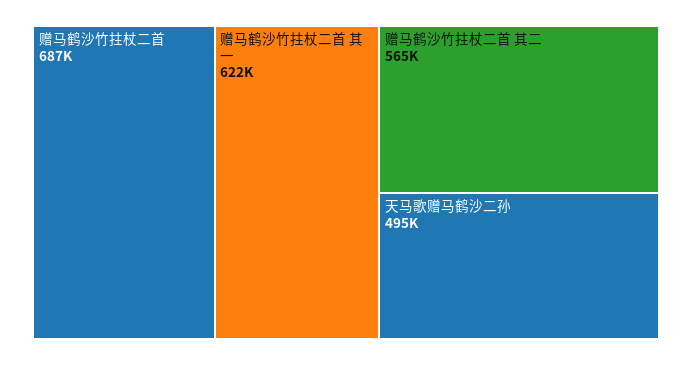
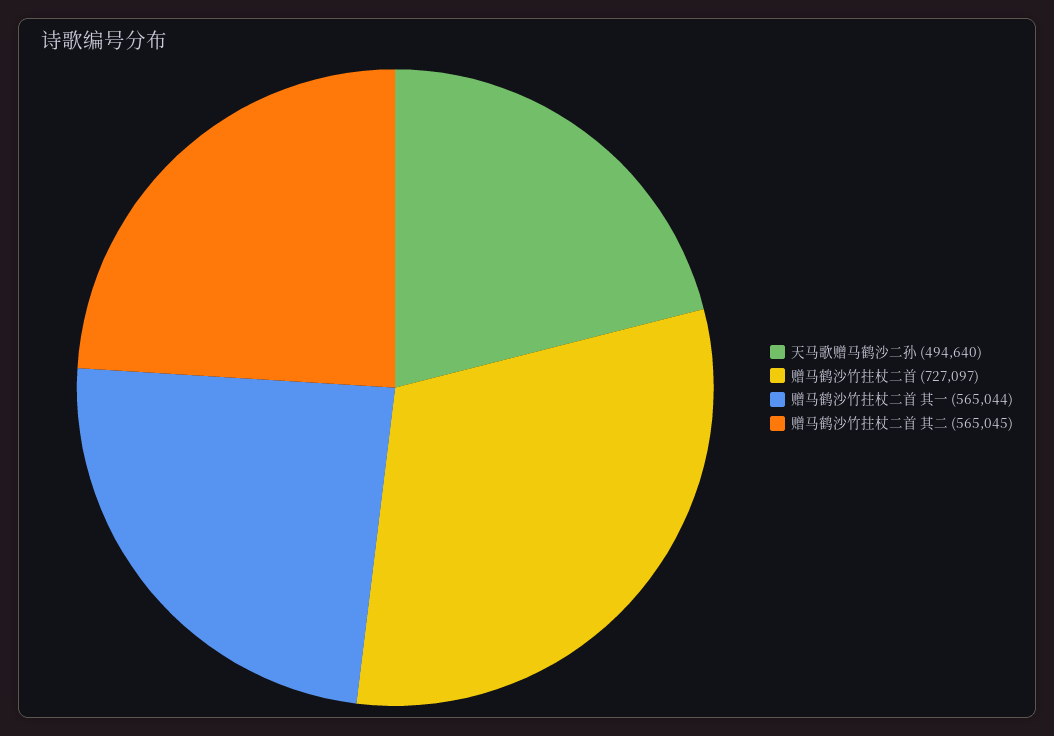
  {
-   "赠马鹤沙竹拄杖二首": 687000,
+   "赠马鹤沙竹拄杖二首": 727097,
-   "赠马鹤沙竹拄杖二首 其一": 622000,
+   "赠马鹤沙竹拄杖二首 其一": 565044,
    "赠马鹤沙竹拄杖二首 其二": 565045,
    "天马歌赠马鹤沙二孙": 494640
  }

